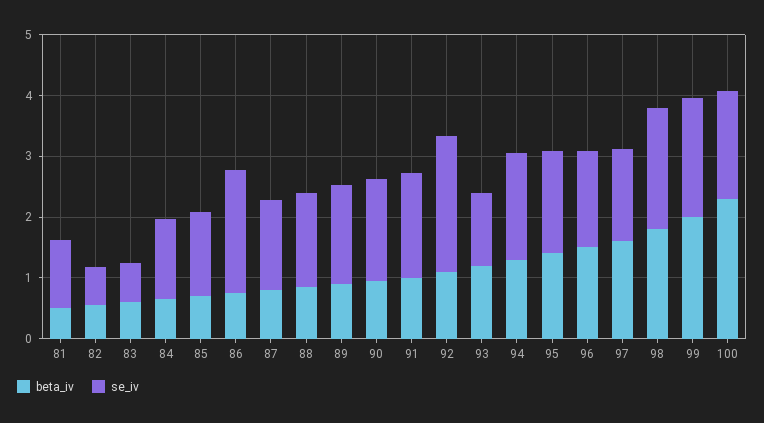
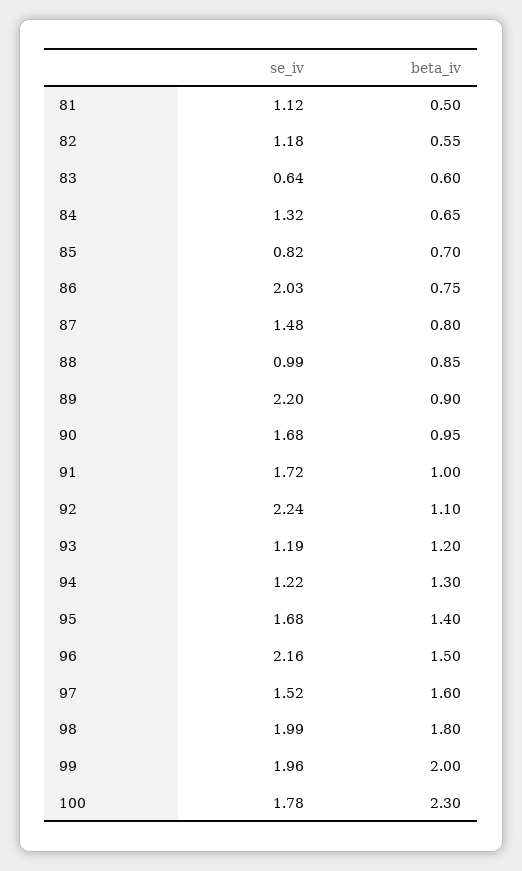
  {
    "beta_iv": {
      "81": 0.5,
      "82": 0.55,
      "83": 0.6,
      "84": 0.65,
      "85": 0.7,
      "86": 0.75,
      "87": 0.8,
      "88": 0.85,
      "89": 0.9,
      "90": 0.95,
      "91": 1,
      "92": 1.1,
      "93": 1.2,
      "94": 1.3,
      "95": 1.4,
      "96": 1.5,
      "97": 1.6,
      "98": 1.8,
      "99": 2,
      "100": 2.3
    },
    "se_iv": {
      "81": 1.12,
-     "82": 0.6,
+     "82": 1.18,
      "83": 0.64,
      "84": 1.32,
-     "85": 1.4,
+     "85": 0.82,
      "86": 2.03,
      "87": 1.48,
-     "88": 1.6,
+     "88": 0.99,
-     "89": 1.6,
+     "89": 2.2,
      "90": 1.68,
      "91": 1.72,
      "92": 2.24,
      "93": 1.19,
-     "94": 1.8,
+     "94": 1.22,
      "95": 1.68,
-     "96": 1.6,
+     "96": 2.16,
      "97": 1.52,
      "98": 1.99,
      "99": 1.96,
      "100": 1.78
    }
  }

